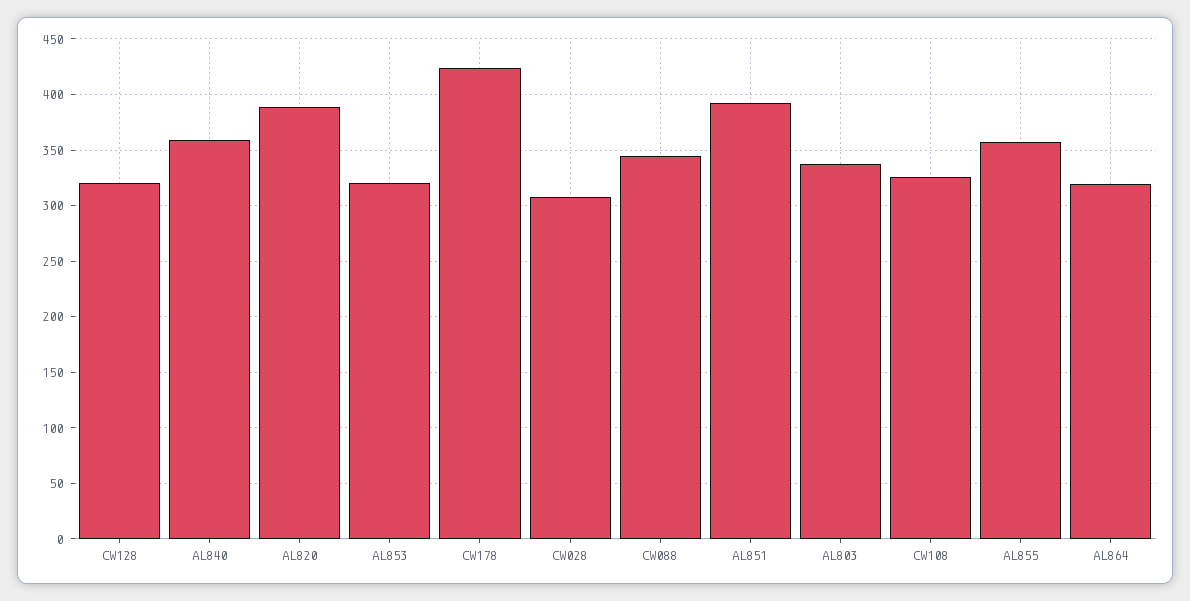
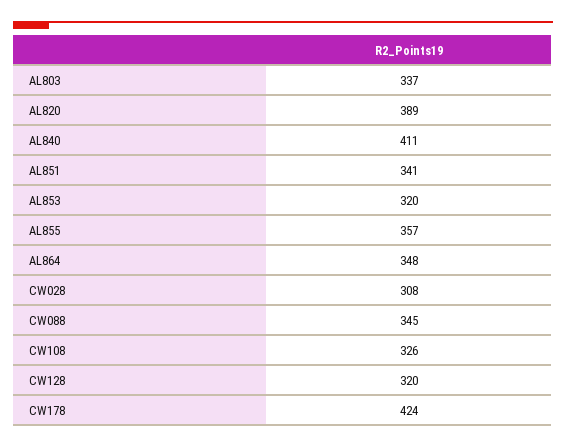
  {
    "CW128": 320,
-   "AL840": 360,
+   "AL840": 411,
    "AL820": 389,
    "AL853": 320,
    "CW178": 424,
    "CW028": 308,
    "CW088": 345,
-   "AL851": 390,
+   "AL851": 341,
    "AL803": 337,
    "CW108": 326,
    "AL855": 357,
-   "AL864": 320
+   "AL864": 348
  }

